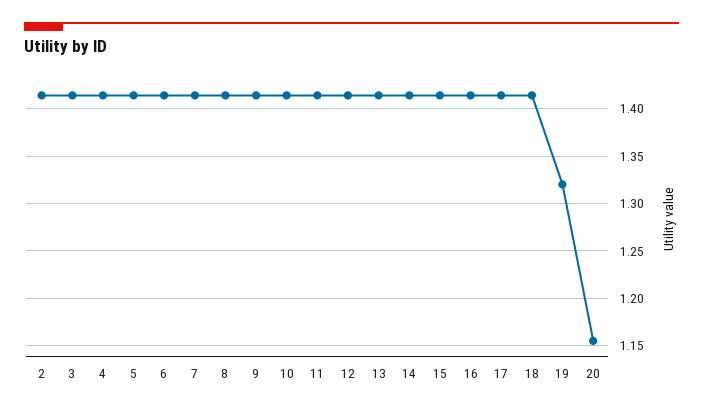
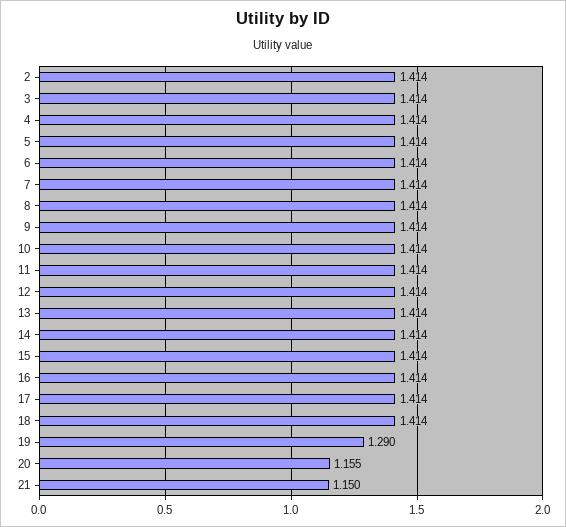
  {
    "2": 1.414,
    "3": 1.414,
    "4": 1.414,
    "5": 1.414,
    "6": 1.414,
    "7": 1.414,
    "8": 1.414,
    "9": 1.414,
    "10": 1.414,
    "11": 1.414,
    "12": 1.414,
    "13": 1.414,
    "14": 1.414,
    "15": 1.414,
    "16": 1.414,
    "17": 1.414,
    "18": 1.414,
-   "19": 1.32,
+   "19": 1.29,
-   "20": 1.155
+   "20": 1.155,
+   "21": 1.15
  }

